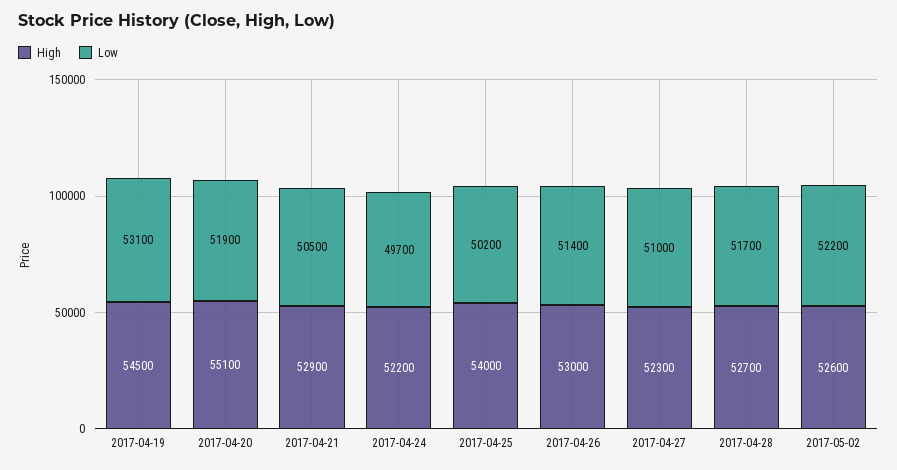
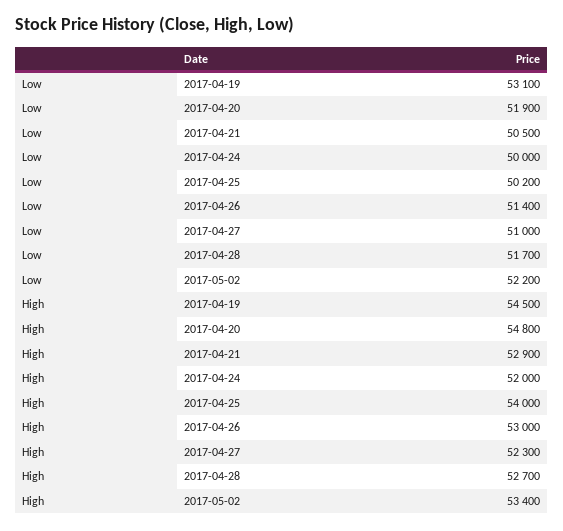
  {
    "High": {
      "2017-04-19": 54500,
-     "2017-04-20": 55100,
+     "2017-04-20": 54800,
      "2017-04-21": 52900,
-     "2017-04-24": 52200,
+     "2017-04-24": 52000,
      "2017-04-25": 54000,
      "2017-04-26": 53000,
      "2017-04-27": 52300,
      "2017-04-28": 52700,
-     "2017-05-02": 52600
+     "2017-05-02": 53400
    },
    "Low": {
      "2017-04-19": 53100,
      "2017-04-20": 51900,
      "2017-04-21": 50500,
-     "2017-04-24": 49700,
+     "2017-04-24": 50000,
      "2017-04-25": 50200,
      "2017-04-26": 51400,
      "2017-04-27": 51000,
      "2017-04-28": 51700,
      "2017-05-02": 52200
    }
  }

